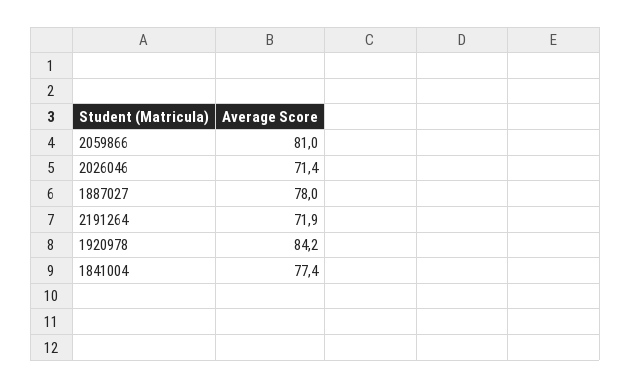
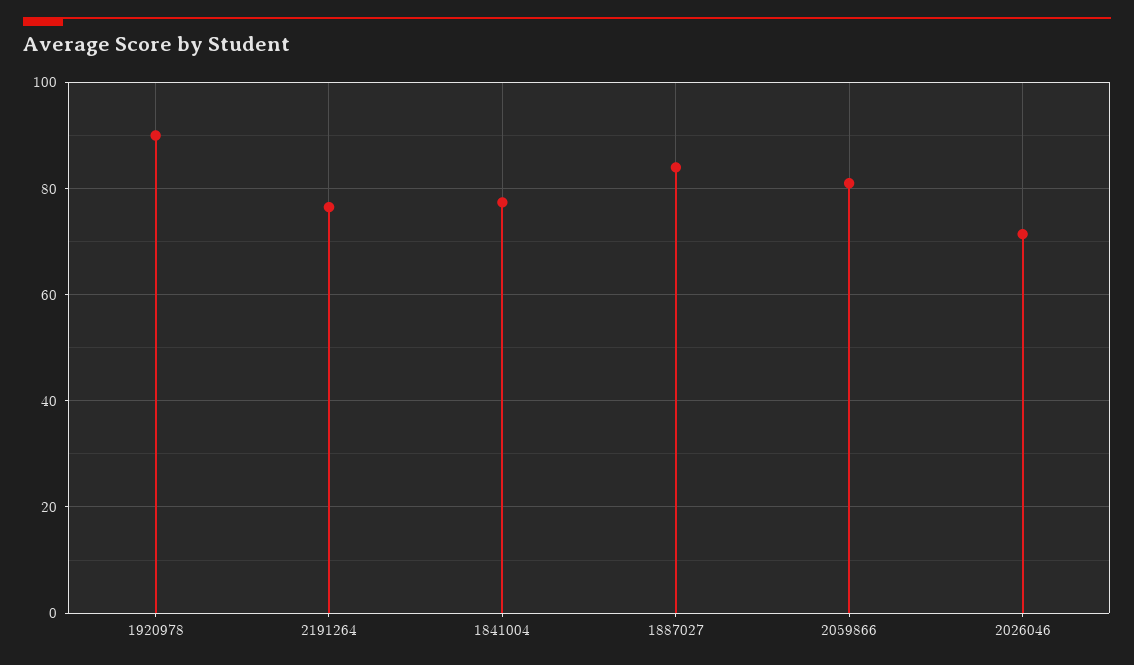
  {
    "2059866": 81,
    "2026046": 71.4,
-   "1887027": 78,
+   "1887027": 84,
-   "2191264": 71.9,
+   "2191264": 76,
-   "1920978": 84.2,
+   "1920978": 90,
    "1841004": 77.4
  }

